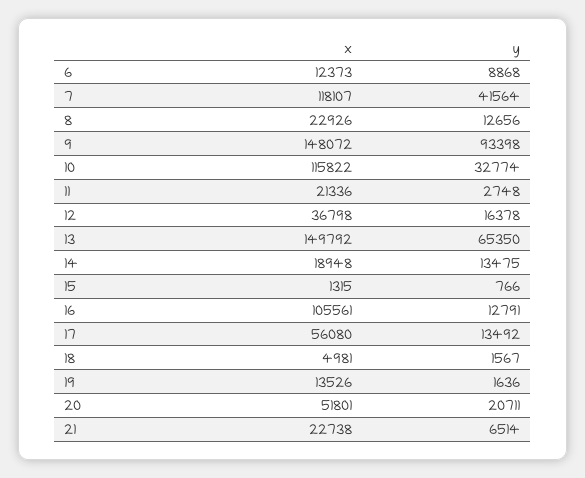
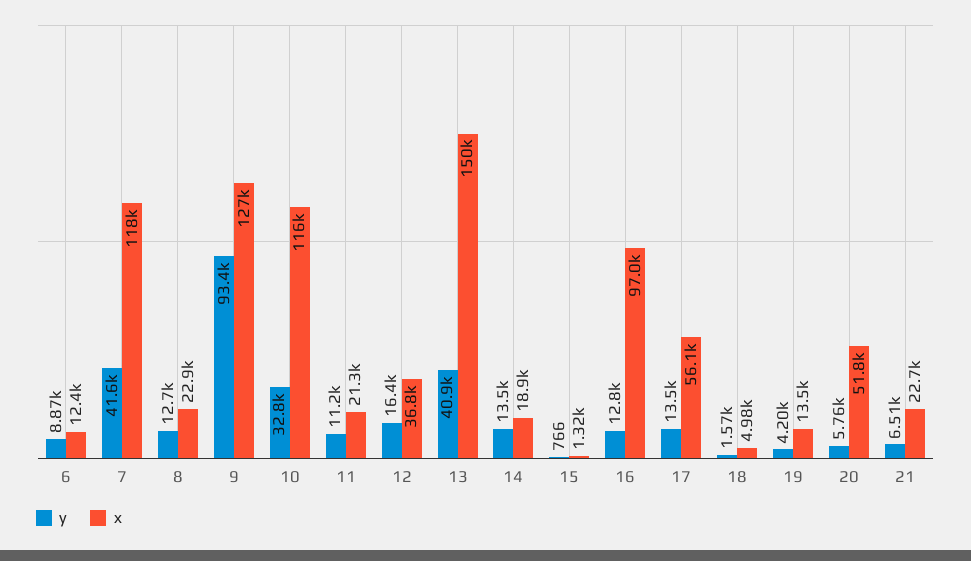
  {
    "x": {
      "6": 12373,
      "7": 118107,
      "8": 22926,
-     "9": 148072,
+     "9": 127000,
      "10": 115822,
      "11": 21336,
      "12": 36798,
      "13": 149792,
      "14": 18948,
      "15": 1315,
-     "16": 105561,
+     "16": 97000,
      "17": 56080,
      "18": 4981,
      "19": 13526,
      "20": 51801,
      "21": 22738
    },
    "y": {
      "6": 8868,
      "7": 41564,
      "8": 12656,
      "9": 93398,
      "10": 32774,
-     "11": 2748,
+     "11": 11200,
      "12": 16378,
-     "13": 65350,
+     "13": 40900,
      "14": 13475,
      "15": 766,
      "16": 12791,
      "17": 13492,
      "18": 1567,
-     "19": 1636,
+     "19": 4200,
-     "20": 20711,
+     "20": 5760,
      "21": 6514
    }
  }

